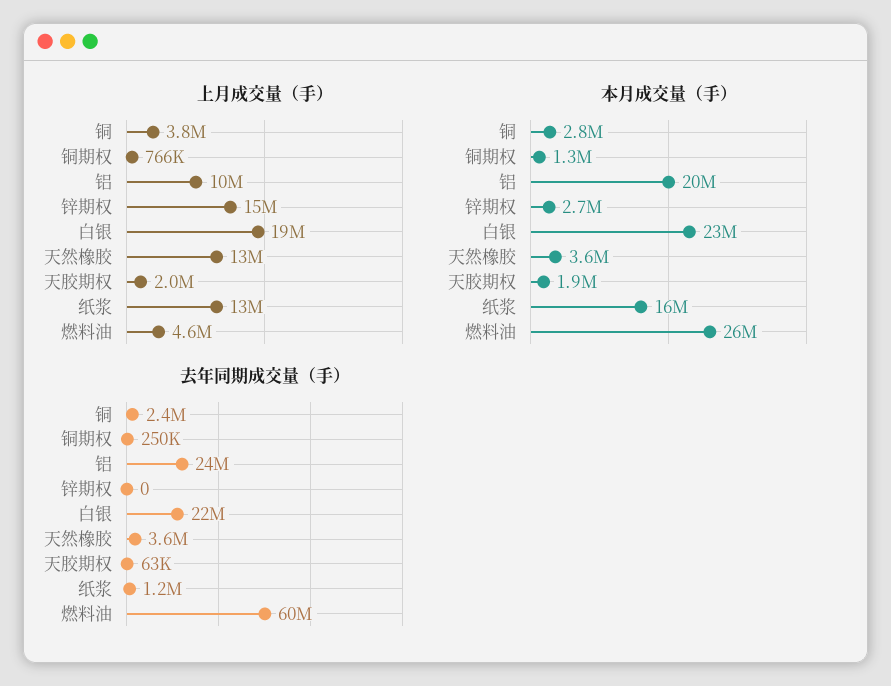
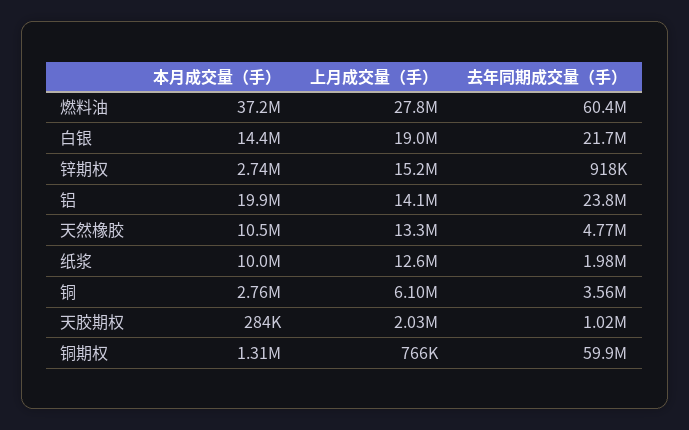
  {
    "上月成交量（手）": {
-     "铜": 3800000,
+     "铜": 6100000,
      "铜期权": 766000,
-     "铝": 10000000,
+     "铝": 14100000,
      "锌期权": 15200000,
      "白银": 19000000,
      "天然橡胶": 13300000,
      "天胶期权": 2030000,
      "纸浆": 12600000,
-     "燃料油": 4600000
+     "燃料油": 27800000
    },
    "本月成交量（手）": {
      "铜": 2760000,
      "铜期权": 1310000,
      "铝": 19900000,
      "锌期权": 2740000,
-     "白银": 23000000,
+     "白银": 14400000,
-     "天然橡胶": 3600000,
+     "天然橡胶": 10500000,
-     "天胶期权": 1900000,
+     "天胶期权": 284000,
-     "纸浆": 16000000,
+     "纸浆": 10000000,
-     "燃料油": 26000000
+     "燃料油": 37200000
    },
    "去年同期成交量（手）": {
-     "铜": 2400000,
+     "铜": 3560000,
-     "铜期权": 250000,
+     "铜期权": 59900000,
      "铝": 23800000,
-     "锌期权": 0,
+     "锌期权": 918000,
      "白银": 21700000,
-     "天然橡胶": 3600000,
+     "天然橡胶": 4770000,
-     "天胶期权": 63000,
+     "天胶期权": 1020000,
-     "纸浆": 1200000,
+     "纸浆": 1980000,
      "燃料油": 60400000
    }
  }

